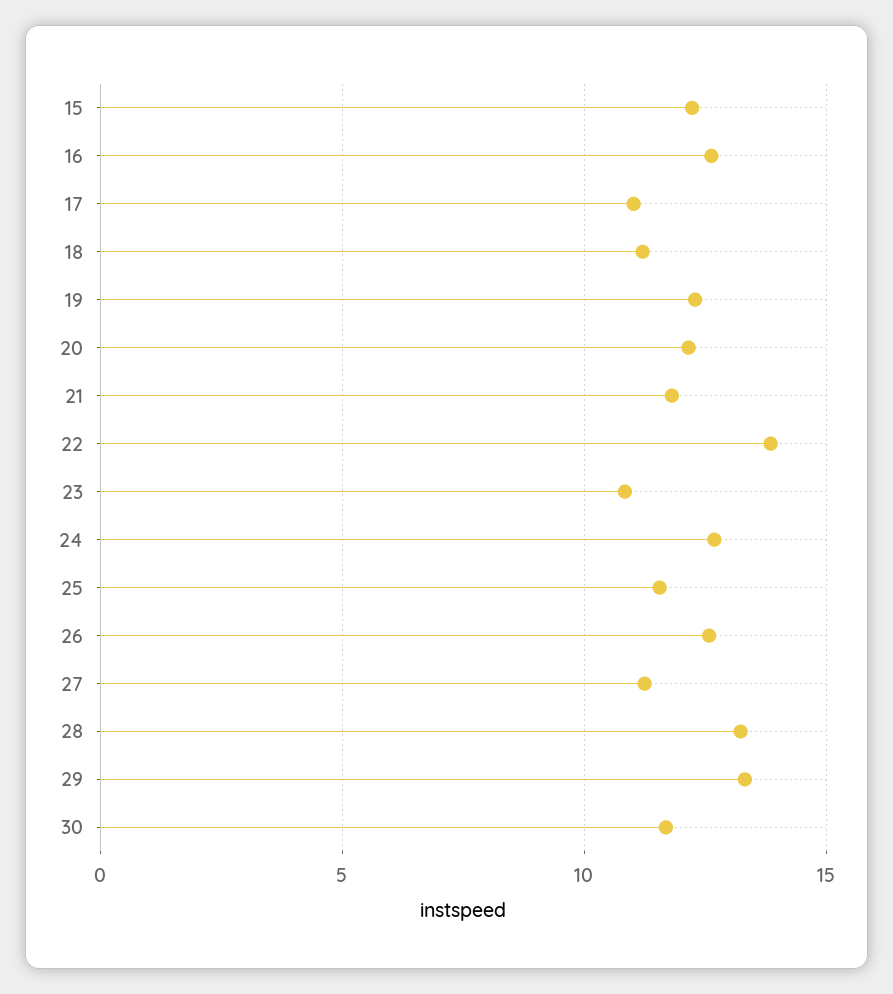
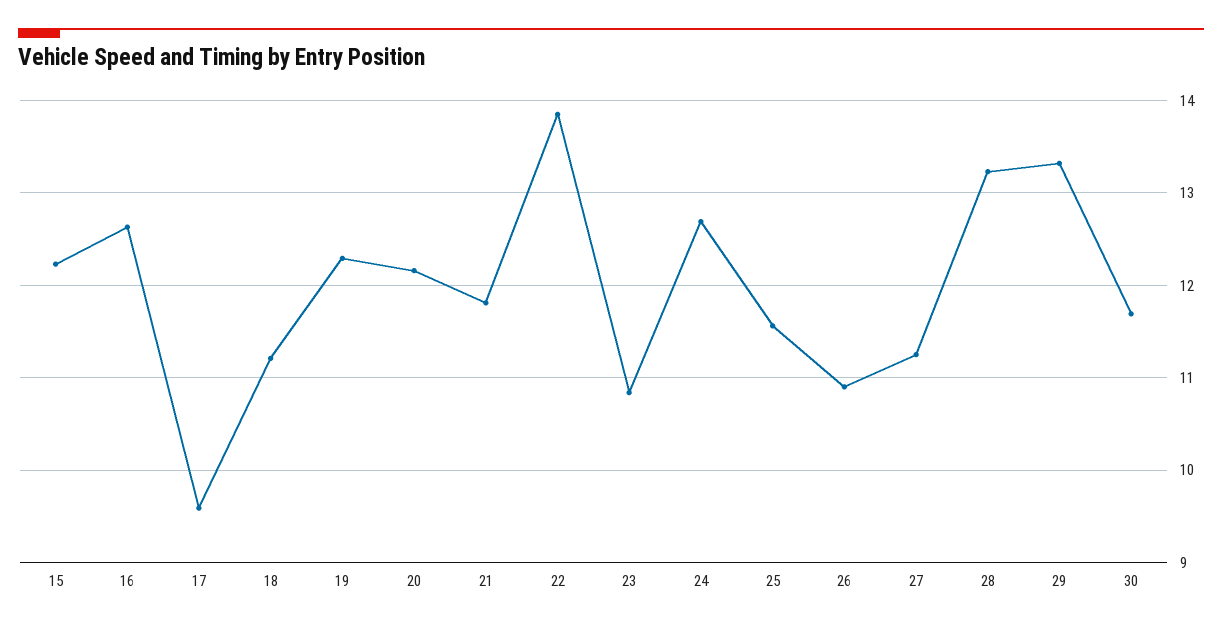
  {
    "15": 12.2,
    "16": 12.6,
-   "17": 11,
+   "17": 9.6,
    "18": 11.2,
    "19": 12.3,
    "20": 12.2,
    "21": 11.8,
    "22": 13.9,
    "23": 10.8,
    "24": 12.7,
    "25": 11.6,
-   "26": 12.5,
+   "26": 10.9,
    "27": 11.3,
    "28": 13.2,
    "29": 13.3,
    "30": 11.7
  }

